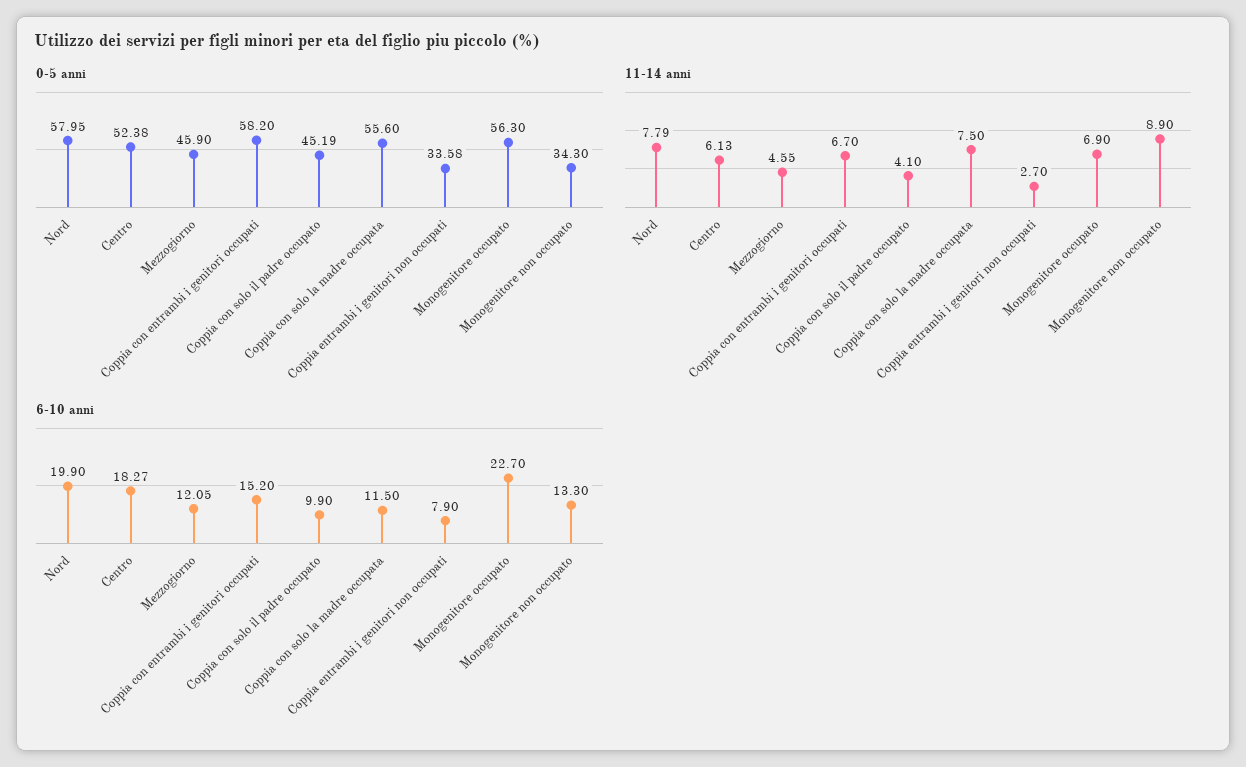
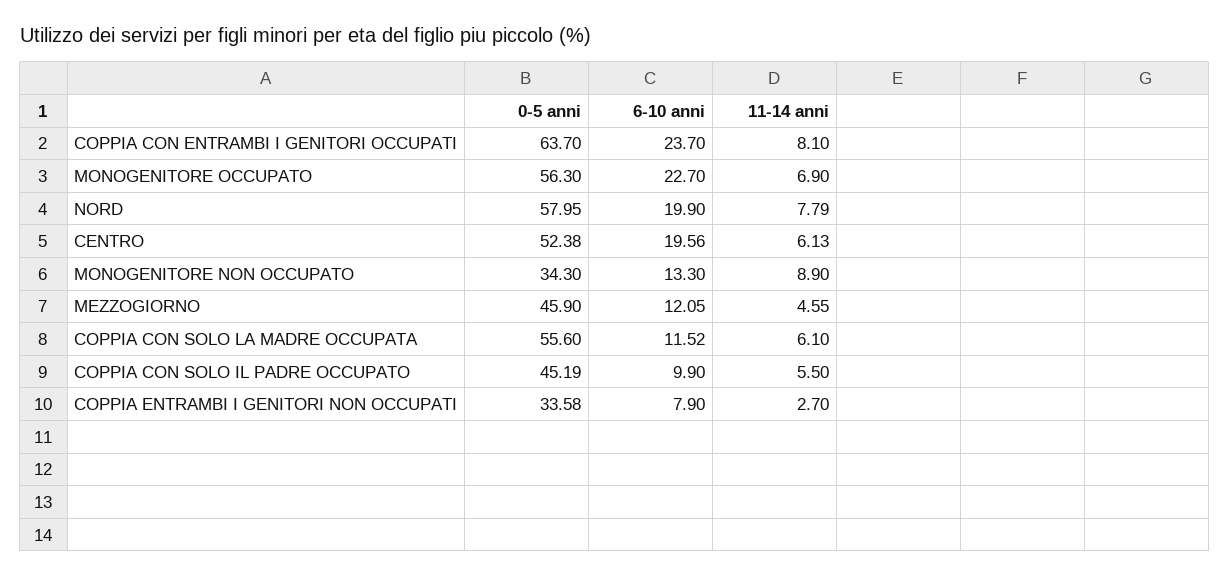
  {
    "0-5 anni": {
      "Nord": 57.95,
      "Centro": 52.38,
      "Mezzogiorno": 45.9,
-     "Coppia con entrambi i genitori occupati": 58.2,
+     "Coppia con entrambi i genitori occupati": 63.7,
      "Coppia con solo il padre occupato": 45.19,
      "Coppia con solo la madre occupata": 55.6,
      "Coppia entrambi i genitori non occupati": 33.58,
      "Monogenitore occupato": 56.3,
      "Monogenitore non occupato": 34.3
    },
    "11-14 anni": {
      "Nord": 7.79,
      "Centro": 6.13,
      "Mezzogiorno": 4.55,
-     "Coppia con entrambi i genitori occupati": 6.7,
+     "Coppia con entrambi i genitori occupati": 8.1,
-     "Coppia con solo il padre occupato": 4.1,
+     "Coppia con solo il padre occupato": 5.5,
-     "Coppia con solo la madre occupata": 7.5,
+     "Coppia con solo la madre occupata": 6.1,
      "Coppia entrambi i genitori non occupati": 2.7,
      "Monogenitore occupato": 6.9,
      "Monogenitore non occupato": 8.9
    },
    "6-10 anni": {
      "Nord": 19.9,
-     "Centro": 18.27,
+     "Centro": 19.56,
      "Mezzogiorno": 12.05,
-     "Coppia con entrambi i genitori occupati": 15.2,
+     "Coppia con entrambi i genitori occupati": 23.7,
      "Coppia con solo il padre occupato": 9.9,
-     "Coppia con solo la madre occupata": 11.5,
+     "Coppia con solo la madre occupata": 11.52,
      "Coppia entrambi i genitori non occupati": 7.9,
      "Monogenitore occupato": 22.7,
      "Monogenitore non occupato": 13.3
    }
  }

